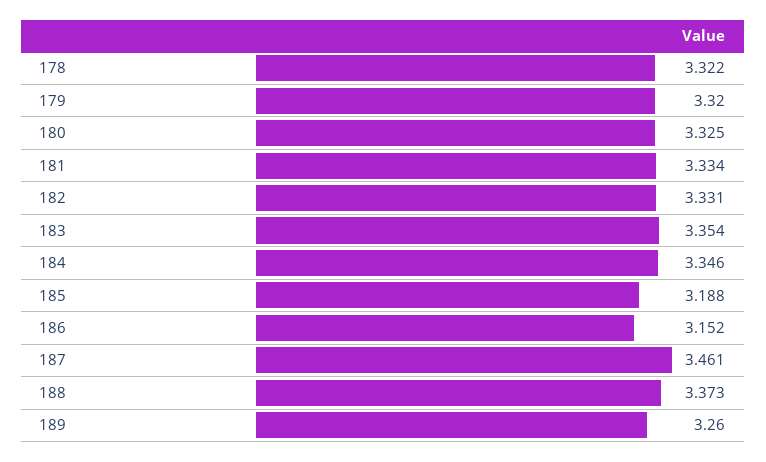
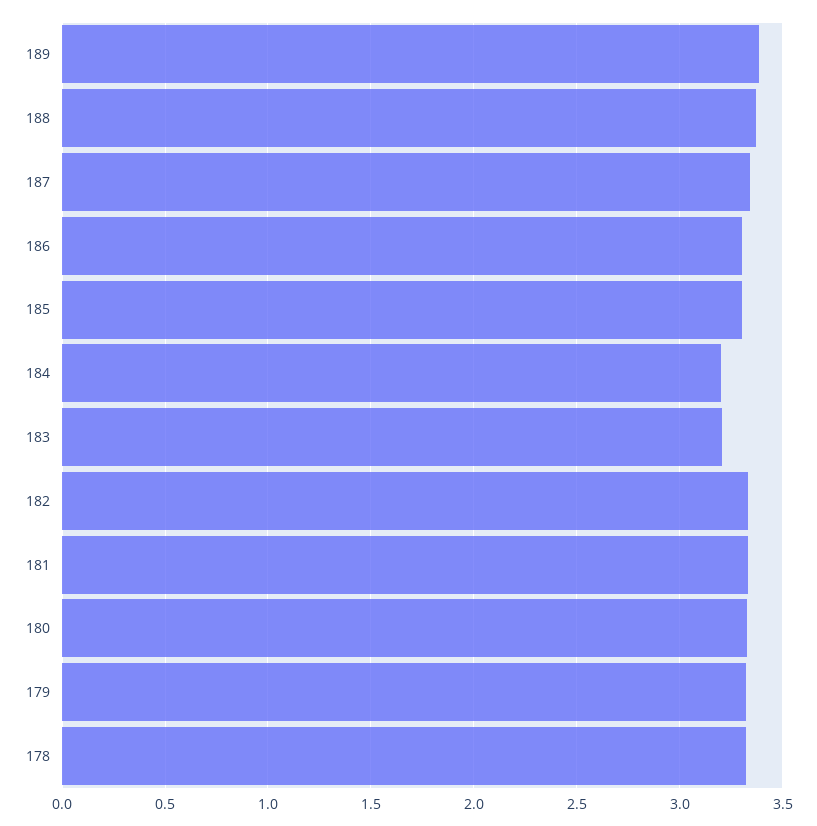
  {
    "178": 3.322,
    "179": 3.32,
    "180": 3.325,
    "181": 3.334,
    "182": 3.331,
-   "183": 3.354,
+   "183": 3.2,
-   "184": 3.346,
+   "184": 3.2,
-   "185": 3.188,
+   "185": 3.3,
-   "186": 3.152,
+   "186": 3.3,
-   "187": 3.461,
+   "187": 3.35,
    "188": 3.373,
-   "189": 3.26
+   "189": 3.4
  }

